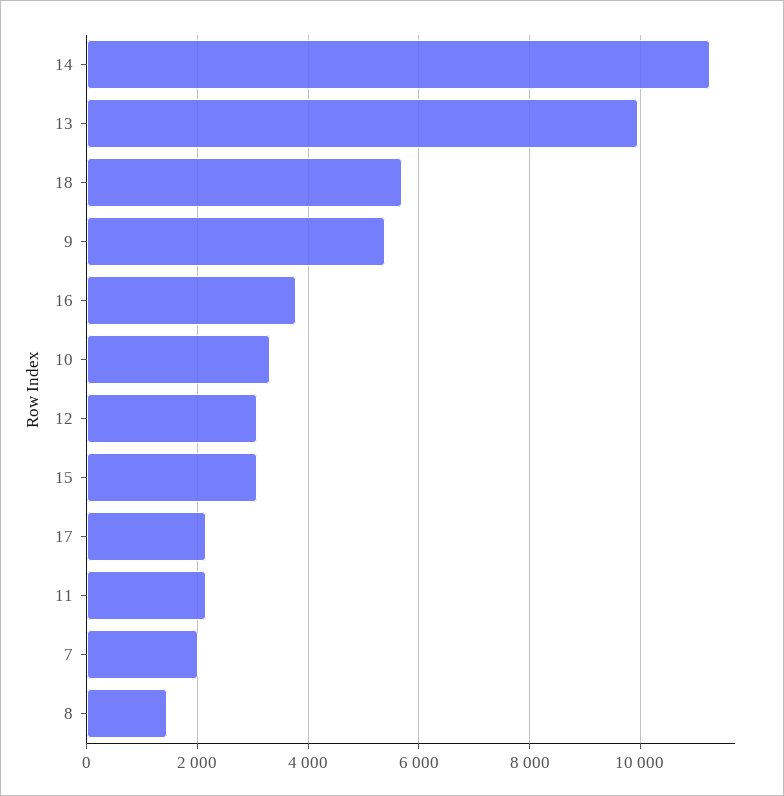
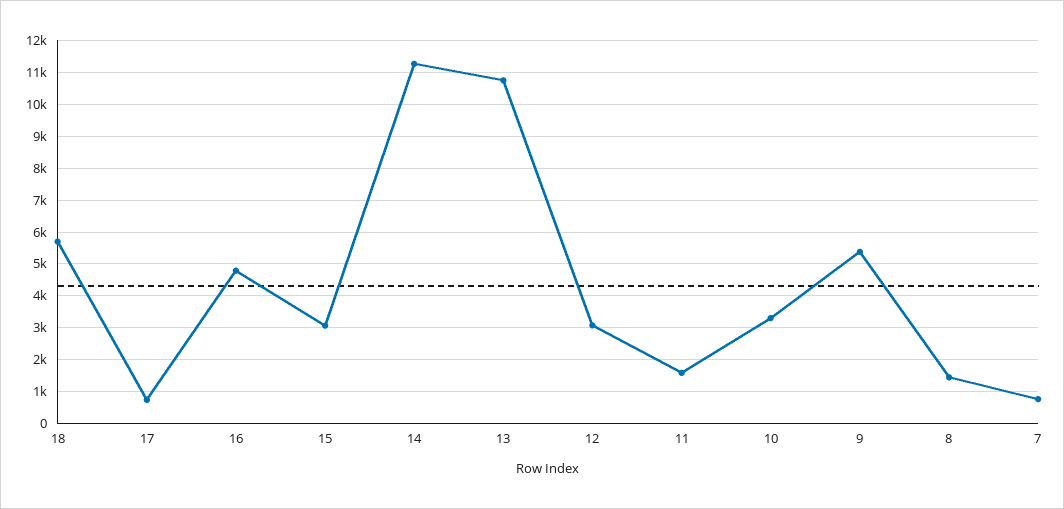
  {
    "14": 11200,
-   "13": 10000,
+   "13": 10800,
    "18": 5800,
    "9": 5400,
-   "16": 3800,
+   "16": 4800,
    "10": 3400,
    "12": 3000,
    "15": 3000,
-   "17": 2200,
+   "17": 800,
-   "11": 2200,
+   "11": 1600,
-   "7": 2000,
+   "7": 800,
    "8": 1400
  }

